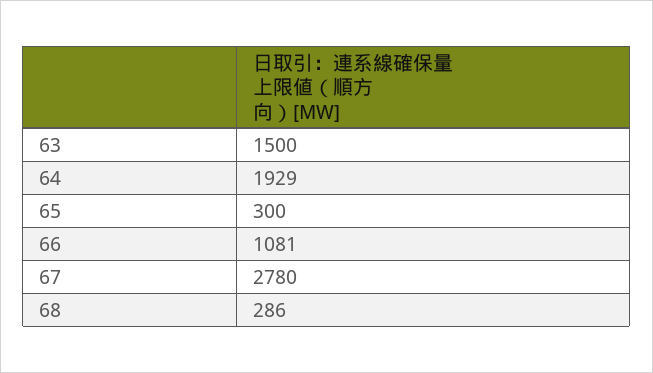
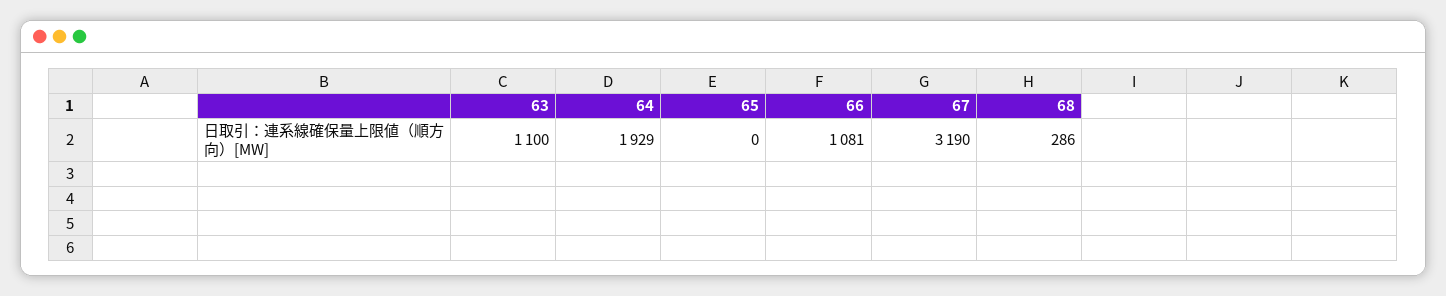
  {
-   "63": 1500,
+   "63": 1100,
    "64": 1929,
-   "65": 300,
+   "65": 0,
    "66": 1081,
-   "67": 2780,
+   "67": 3190,
    "68": 286
  }

